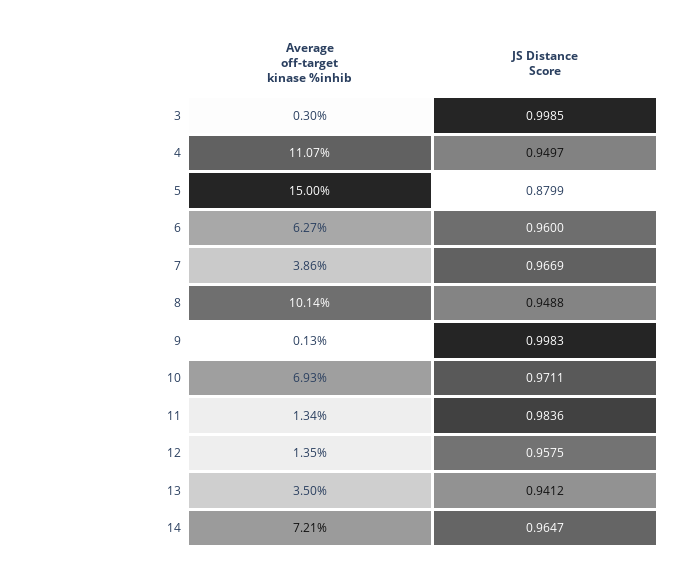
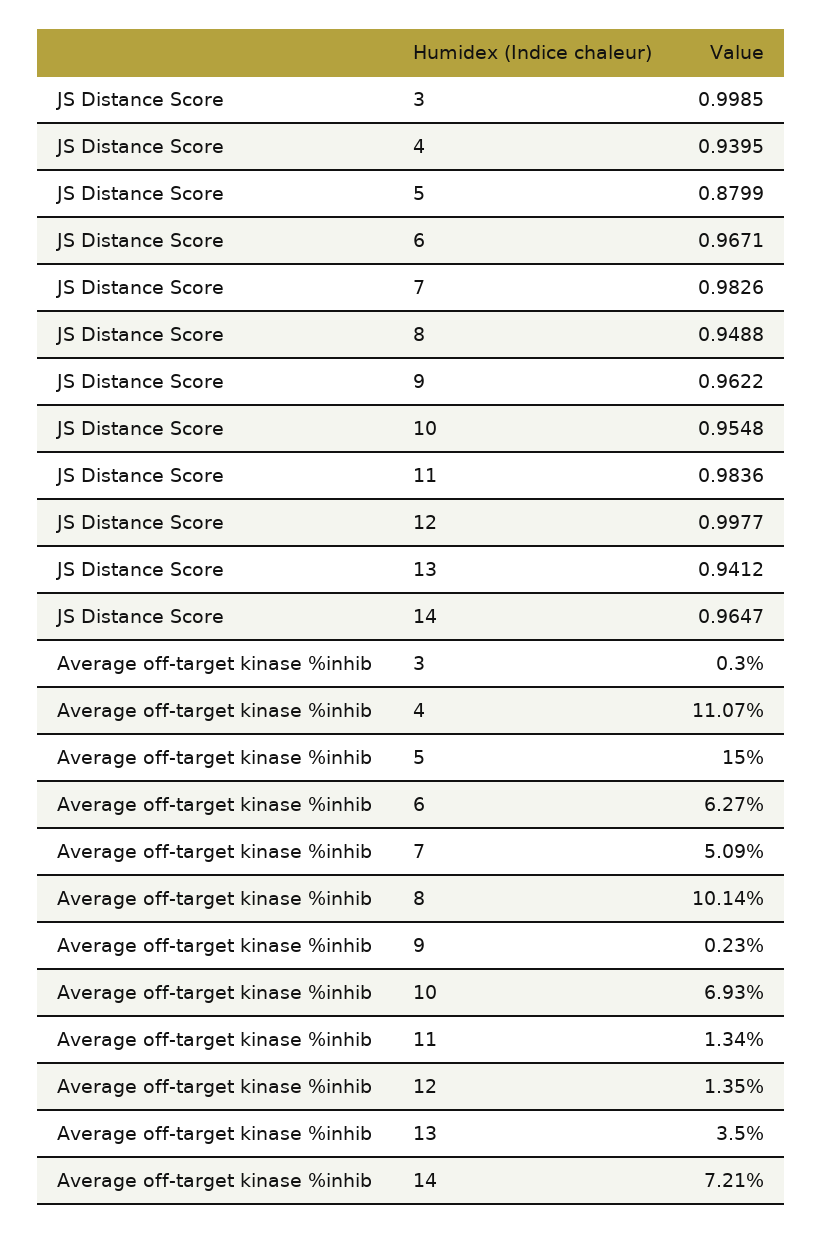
  {
    "Average off-target kinase %inhib": {
      "3": 0.3,
      "4": 11.07,
      "5": 15,
      "6": 6.27,
-     "7": 3.86,
+     "7": 5.09,
      "8": 10.14,
-     "9": 0.13,
+     "9": 0.23,
      "10": 6.93,
      "11": 1.34,
      "12": 1.35,
      "13": 3.5,
      "14": 7.21
    },
    "JS Distance Score": {
      "3": 0.9985,
-     "4": 0.9497,
+     "4": 0.9395,
      "5": 0.8799,
-     "6": 0.96,
+     "6": 0.9671,
-     "7": 0.9669,
+     "7": 0.9826,
      "8": 0.9488,
-     "9": 0.9983,
+     "9": 0.9622,
-     "10": 0.9711,
+     "10": 0.9548,
      "11": 0.9836,
-     "12": 0.9575,
+     "12": 0.9977,
      "13": 0.9412,
      "14": 0.9647
    }
  }

